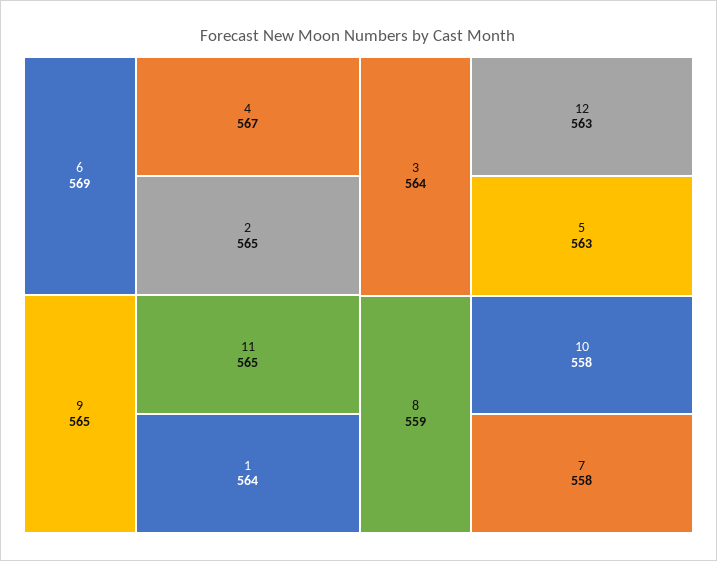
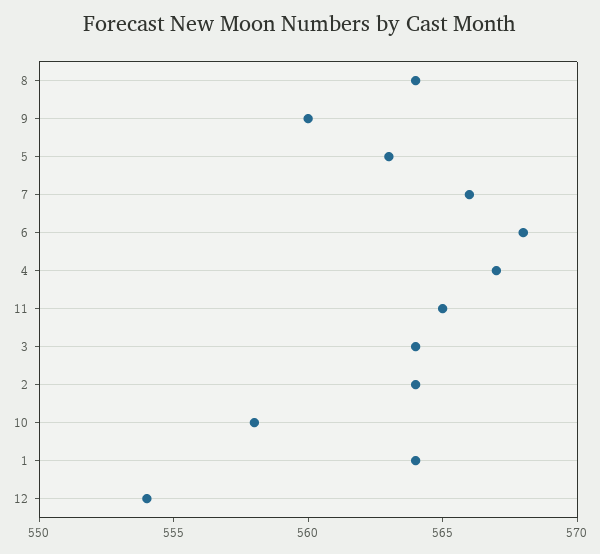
  {
-   "6": 569,
+   "6": 568,
    "4": 567,
-   "2": 565,
+   "2": 564,
-   "9": 565,
+   "9": 560,
    "11": 565,
    "1": 564,
    "3": 564,
-   "12": 563,
+   "12": 554,
    "5": 563,
-   "8": 559,
+   "8": 564,
    "10": 558,
-   "7": 558
+   "7": 566
  }

